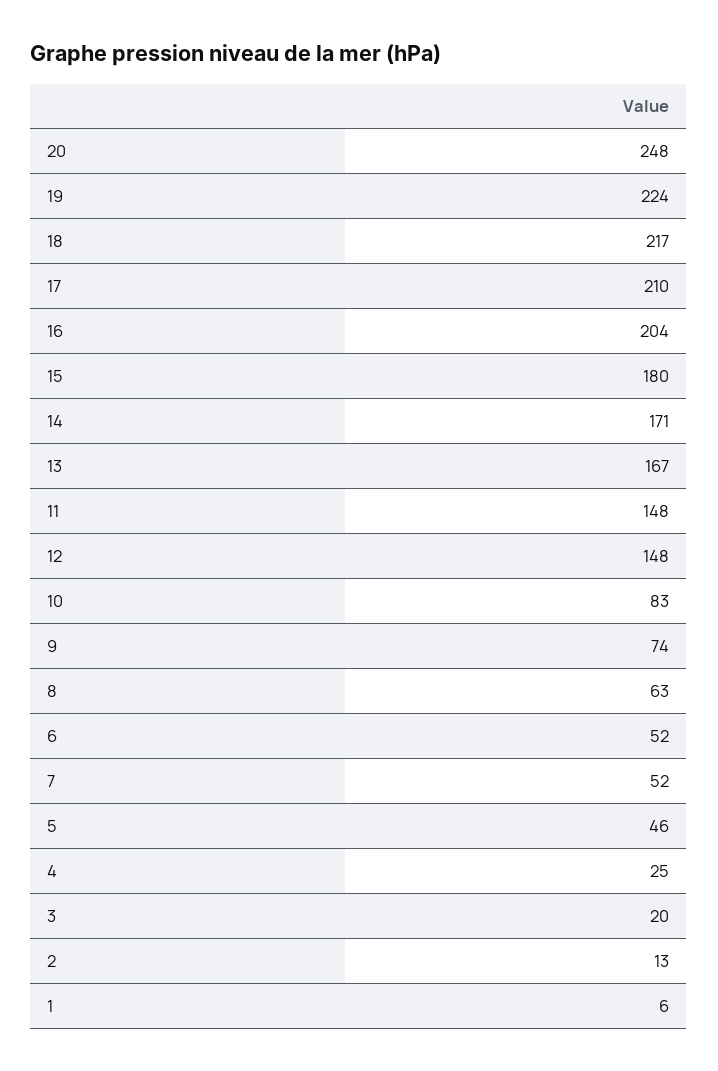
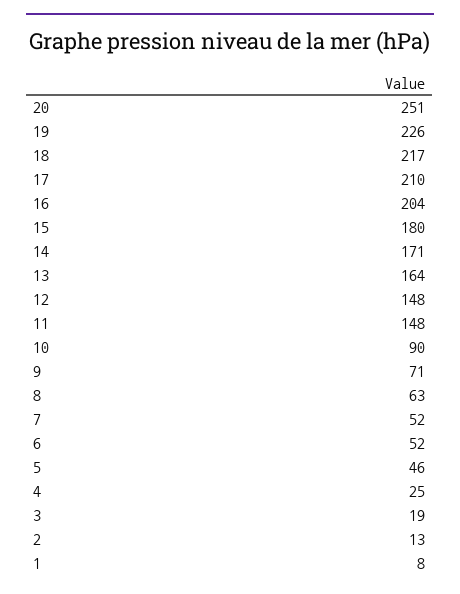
  {
-   "20": 248,
+   "20": 251,
-   "19": 224,
+   "19": 226,
    "18": 217,
    "17": 210,
    "16": 204,
    "15": 180,
    "14": 171,
-   "13": 167,
+   "13": 164,
    "11": 148,
    "12": 148,
-   "10": 83,
+   "10": 90,
-   "9": 74,
+   "9": 71,
    "8": 63,
    "6": 52,
    "7": 52,
    "5": 46,
    "4": 25,
-   "3": 20,
+   "3": 19,
    "2": 13,
-   "1": 6
+   "1": 8
  }

